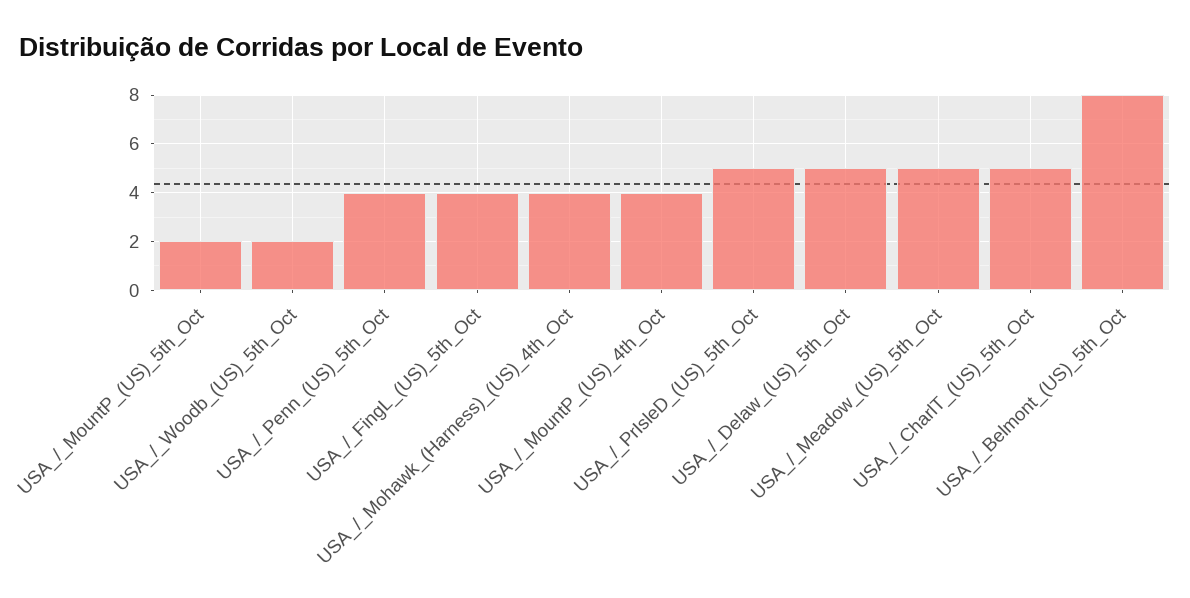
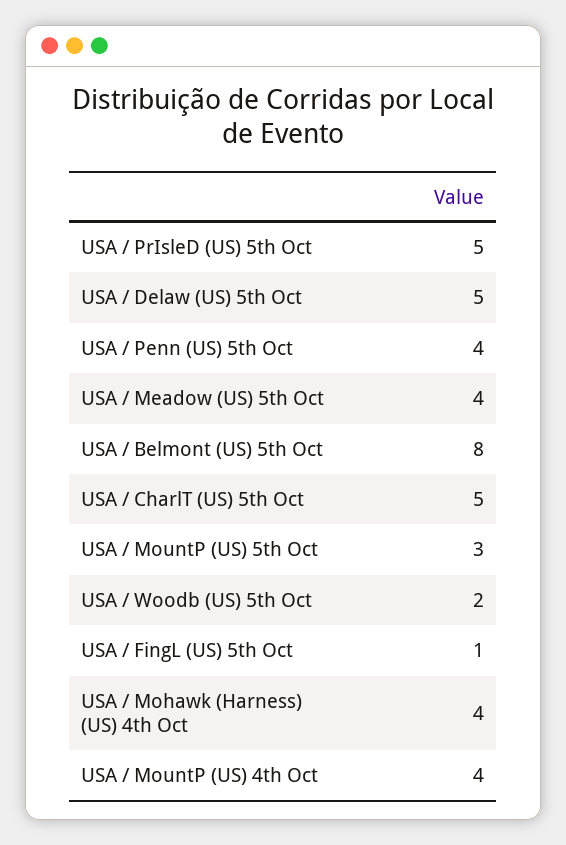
  {
-   "USA_/_MountP_(US)_5th_Oct": 2,
+   "USA_/_MountP_(US)_5th_Oct": 3,
    "USA_/_Woodb_(US)_5th_Oct": 2,
    "USA_/_Penn_(US)_5th_Oct": 4,
-   "USA_/_FingL_(US)_5th_Oct": 4,
+   "USA_/_FingL_(US)_5th_Oct": 1,
    "USA_/_Mohawk_(Harness)_(US)_4th_Oct": 4,
    "USA_/_MountP_(US)_4th_Oct": 4,
    "USA_/_PrIsleD_(US)_5th_Oct": 5,
    "USA_/_Delaw_(US)_5th_Oct": 5,
-   "USA_/_Meadow_(US)_5th_Oct": 5,
+   "USA_/_Meadow_(US)_5th_Oct": 4,
    "USA_/_CharlT_(US)_5th_Oct": 5,
    "USA_/_Belmont_(US)_5th_Oct": 8
  }

